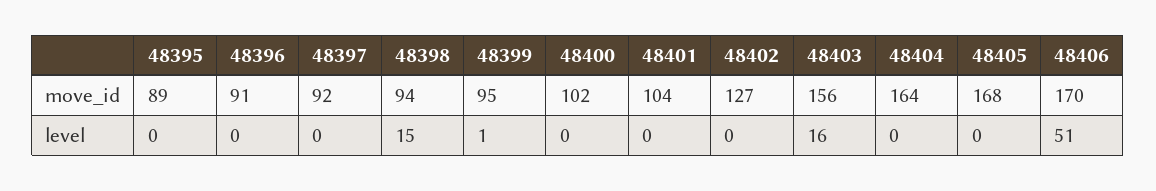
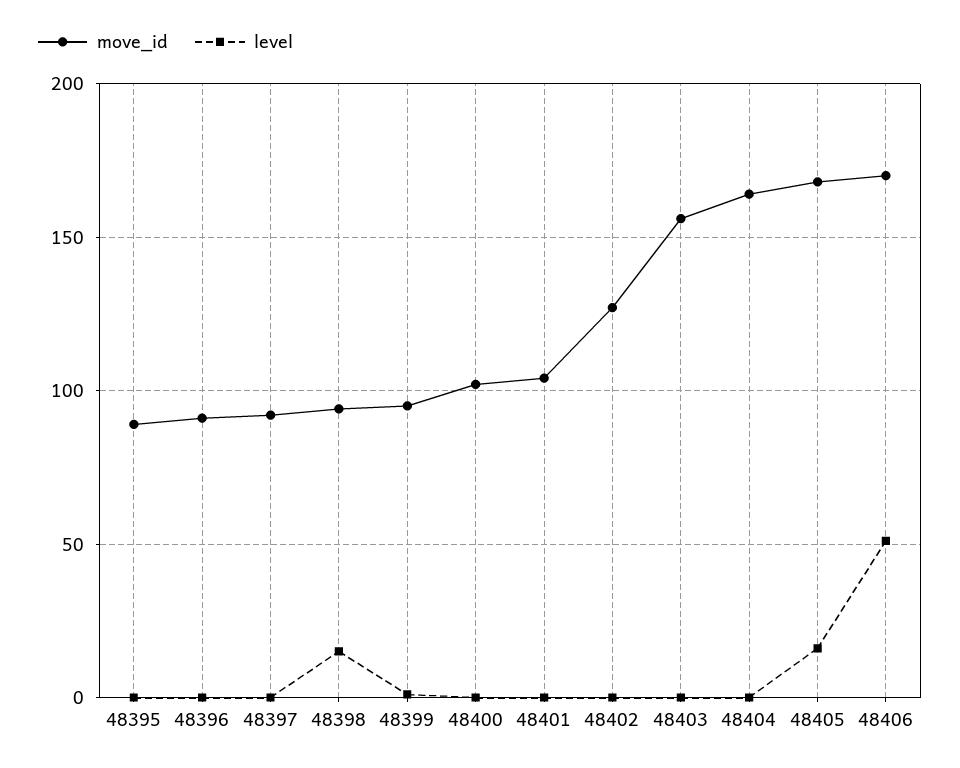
  {
    "move_id": {
      "48395": 89,
      "48396": 91,
      "48397": 92,
      "48398": 94,
      "48399": 95,
      "48400": 102,
      "48401": 104,
      "48402": 127,
      "48403": 156,
      "48404": 164,
      "48405": 168,
      "48406": 170
    },
    "level": {
      "48395": 0,
      "48396": 0,
      "48397": 0,
      "48398": 15,
      "48399": 1,
      "48400": 0,
      "48401": 0,
      "48402": 0,
-     "48403": 16,
+     "48403": 0,
      "48404": 0,
-     "48405": 0,
+     "48405": 15,
      "48406": 51
    }
  }

